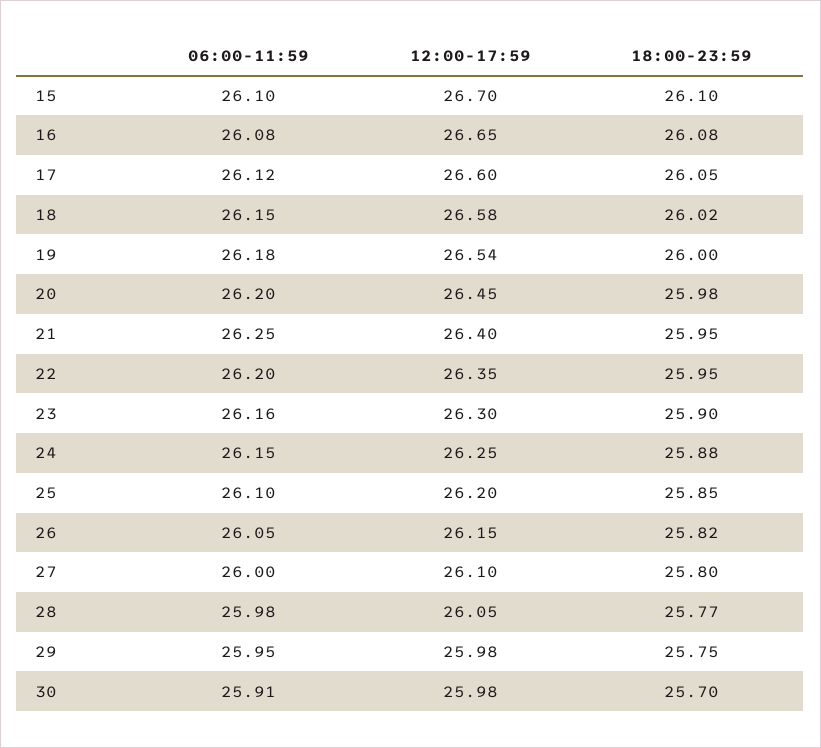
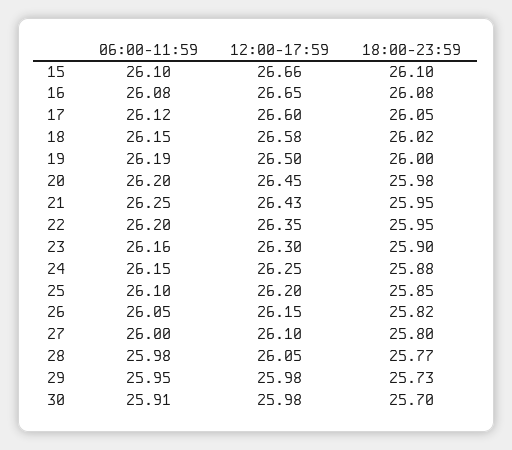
  {
    "06:00-11:59": {
      "15": 26.1,
      "16": 26.08,
      "17": 26.12,
      "18": 26.15,
-     "19": 26.18,
+     "19": 26.19,
      "20": 26.2,
      "21": 26.25,
      "22": 26.2,
      "23": 26.16,
      "24": 26.15,
      "25": 26.1,
      "26": 26.05,
      "27": 26,
      "28": 25.98,
      "29": 25.95,
      "30": 25.91
    },
    "12:00-17:59": {
-     "15": 26.7,
+     "15": 26.66,
      "16": 26.65,
      "17": 26.6,
      "18": 26.58,
-     "19": 26.54,
+     "19": 26.5,
      "20": 26.45,
-     "21": 26.4,
+     "21": 26.43,
      "22": 26.35,
      "23": 26.3,
      "24": 26.25,
      "25": 26.2,
      "26": 26.15,
      "27": 26.1,
      "28": 26.05,
      "29": 25.98,
      "30": 25.98
    },
    "18:00-23:59": {
      "15": 26.1,
      "16": 26.08,
      "17": 26.05,
      "18": 26.02,
      "19": 26,
      "20": 25.98,
      "21": 25.95,
      "22": 25.95,
      "23": 25.9,
      "24": 25.88,
      "25": 25.85,
      "26": 25.82,
      "27": 25.8,
      "28": 25.77,
-     "29": 25.75,
+     "29": 25.73,
      "30": 25.7
    }
  }

